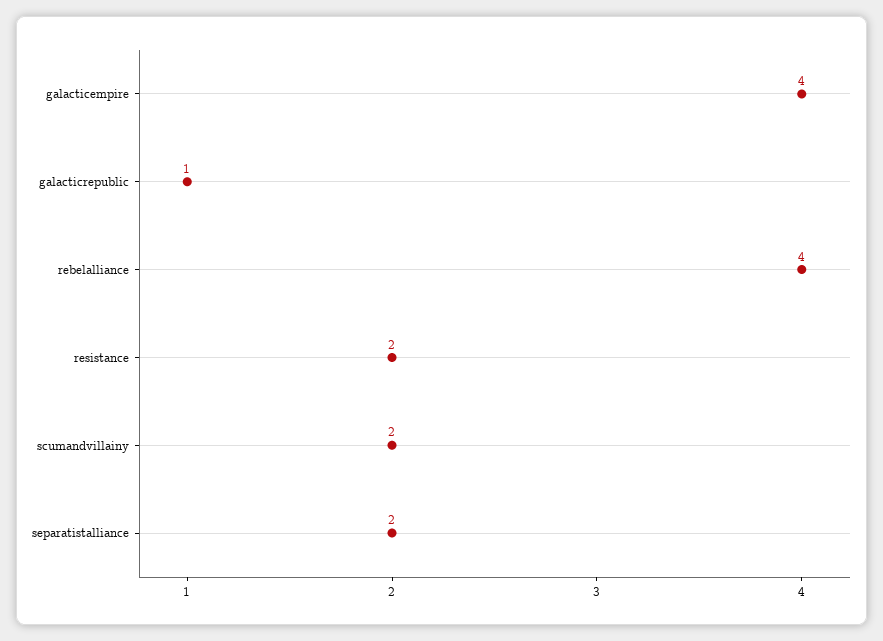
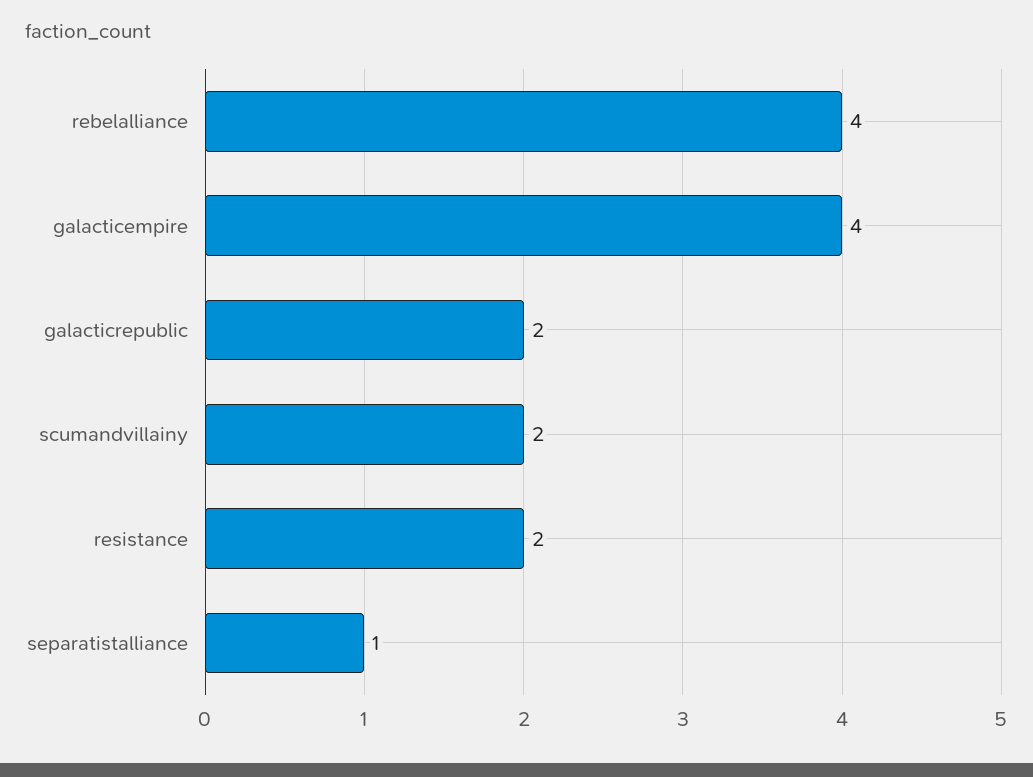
  {
    "galacticempire": 4,
-   "galacticrepublic": 1,
+   "galacticrepublic": 2,
    "rebelalliance": 4,
    "resistance": 2,
    "scumandvillainy": 2,
-   "separatistalliance": 2
+   "separatistalliance": 1
  }

